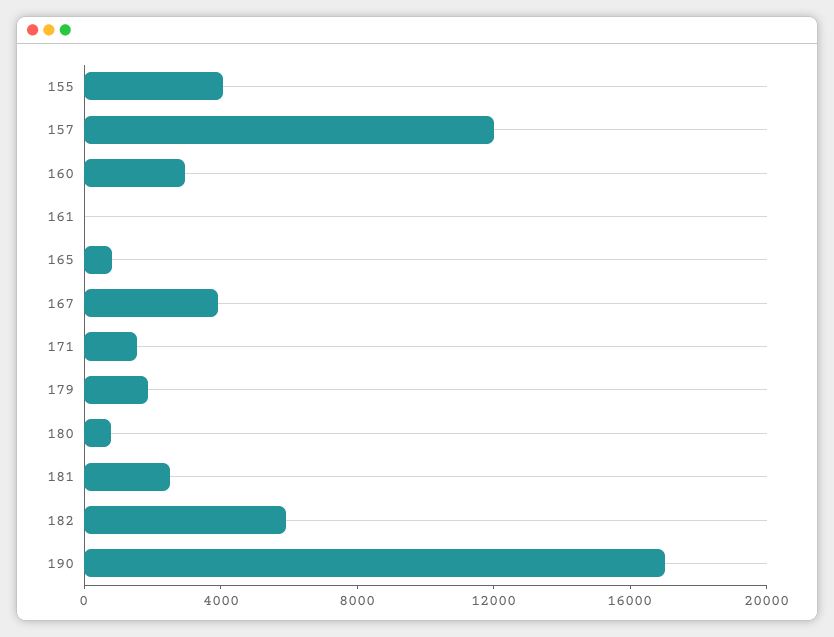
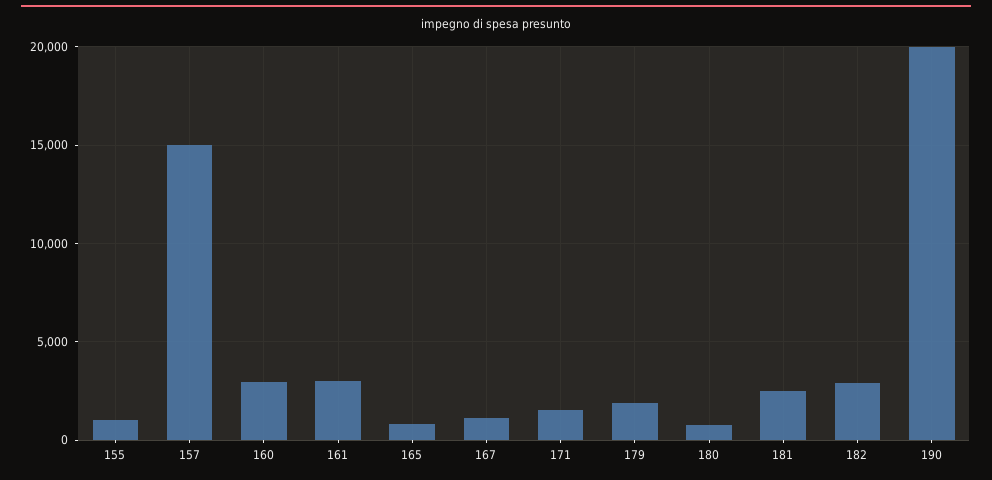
  {
-   "155": 4000,
+   "155": 1000,
-   "157": 12000,
+   "157": 15000,
    "160": 3000,
-   "161": 0,
+   "161": 3000,
    "165": 1000,
-   "167": 4000,
+   "167": 1000,
    "171": 1500,
    "179": 2000,
    "180": 1000,
    "181": 2500,
-   "182": 6000,
+   "182": 3000,
-   "190": 17000
+   "190": 20000
  }

